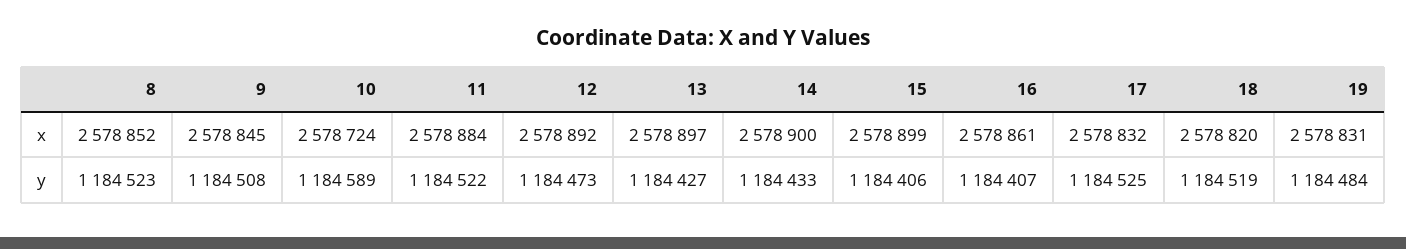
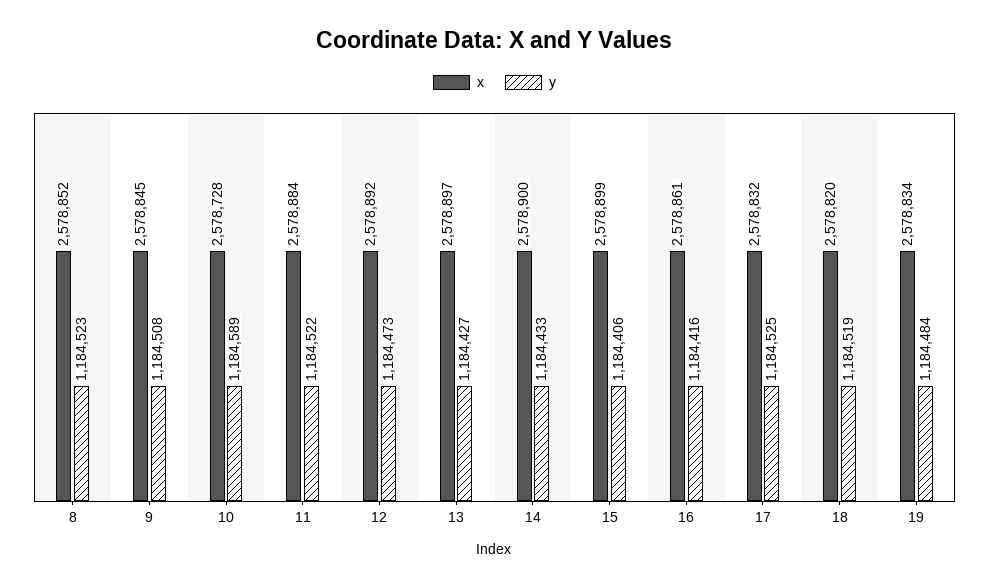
  {
    "x": {
      "8": 2578852,
      "9": 2578845,
-     "10": 2578724,
+     "10": 2578728,
      "11": 2578884,
      "12": 2578892,
      "13": 2578897,
      "14": 2578900,
      "15": 2578899,
      "16": 2578861,
      "17": 2578832,
      "18": 2578820,
-     "19": 2578831
+     "19": 2578834
    },
    "y": {
      "8": 1184523,
      "9": 1184508,
      "10": 1184589,
      "11": 1184522,
      "12": 1184473,
      "13": 1184427,
      "14": 1184433,
      "15": 1184406,
-     "16": 1184407,
+     "16": 1184416,
      "17": 1184525,
      "18": 1184519,
      "19": 1184484
    }
  }

